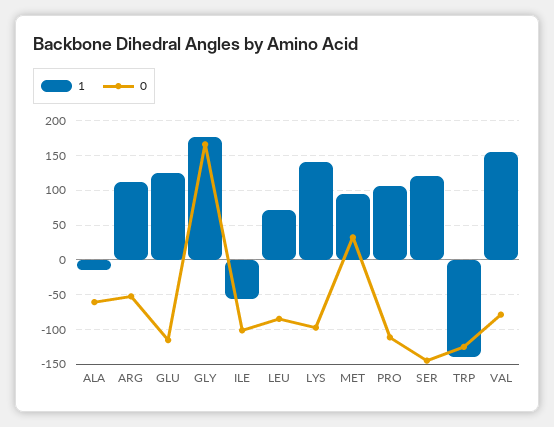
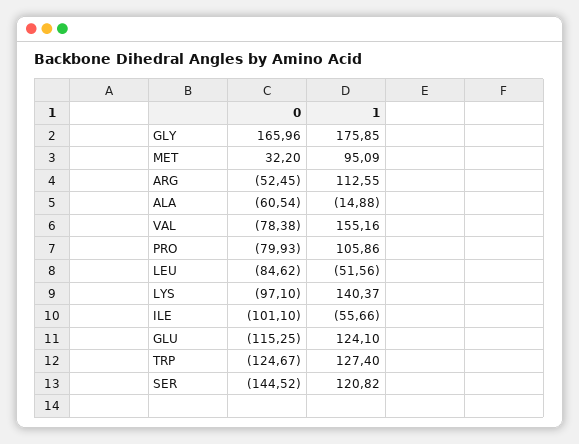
  {
    "1": {
      "ALA": -14.88,
      "ARG": 112.55,
      "GLU": 124.1,
      "GLY": 175.85,
      "ILE": -55.66,
-     "LEU": 70,
+     "LEU": -51.56,
      "LYS": 140.37,
      "MET": 95.09,
      "PRO": 105.86,
      "SER": 120.82,
-     "TRP": -140,
+     "TRP": 127.4,
      "VAL": 155.16
    },
    "0": {
      "ALA": -60.54,
      "ARG": -52.45,
      "GLU": -115.25,
      "GLY": 165.96,
      "ILE": -101.1,
      "LEU": -84.62,
      "LYS": -97.1,
      "MET": 32.2,
-     "PRO": -110,
+     "PRO": -79.93,
      "SER": -144.52,
      "TRP": -124.67,
      "VAL": -78.38
    }
  }

